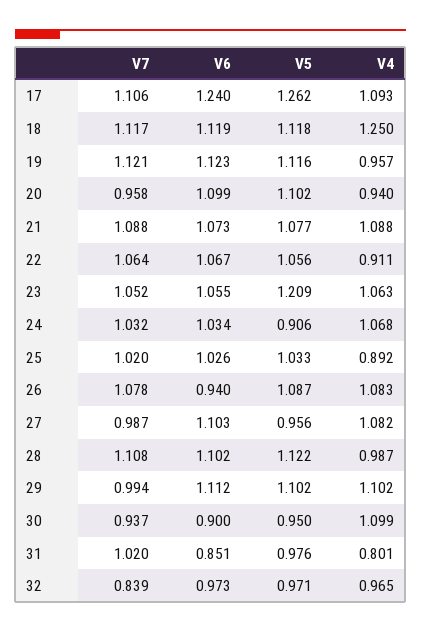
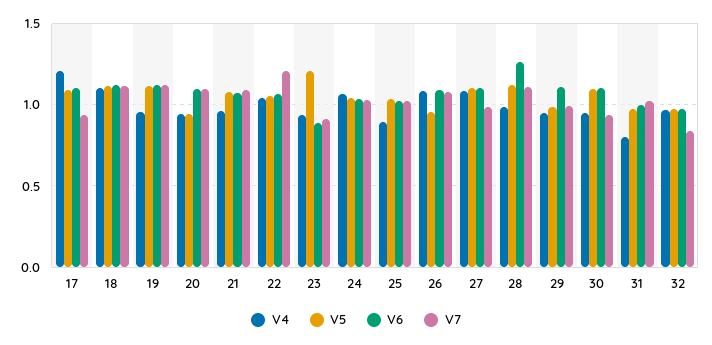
  {
    "V7": {
-     "17": 1.106,
+     "17": 0.95,
      "18": 1.117,
      "19": 1.121,
-     "20": 0.958,
+     "20": 1.1,
      "21": 1.088,
-     "22": 1.064,
+     "22": 1.2,
-     "23": 1.052,
+     "23": 0.9,
      "24": 1.032,
      "25": 1.02,
      "26": 1.078,
      "27": 0.987,
      "28": 1.108,
      "29": 0.994,
      "30": 0.937,
      "31": 1.02,
      "32": 0.839
    },
    "V6": {
-     "17": 1.24,
+     "17": 1.1,
      "18": 1.119,
      "19": 1.123,
      "20": 1.099,
      "21": 1.073,
      "22": 1.067,
-     "23": 1.055,
+     "23": 0.9,
      "24": 1.034,
      "25": 1.026,
-     "26": 0.94,
+     "26": 1.1,
      "27": 1.103,
-     "28": 1.102,
+     "28": 1.25,
      "29": 1.112,
-     "30": 0.9,
+     "30": 1.1,
-     "31": 0.851,
+     "31": 1,
      "32": 0.973
    },
    "V5": {
-     "17": 1.262,
+     "17": 1.1,
      "18": 1.118,
      "19": 1.116,
-     "20": 1.102,
+     "20": 0.95,
      "21": 1.077,
      "22": 1.056,
      "23": 1.209,
-     "24": 0.906,
+     "24": 1.05,
      "25": 1.033,
-     "26": 1.087,
+     "26": 0.95,
-     "27": 0.956,
+     "27": 1.1,
      "28": 1.122,
-     "29": 1.102,
+     "29": 1,
-     "30": 0.95,
+     "30": 1.1,
      "31": 0.976,
      "32": 0.971
    },
    "V4": {
-     "17": 1.093,
+     "17": 1.2,
-     "18": 1.25,
+     "18": 1.1,
      "19": 0.957,
      "20": 0.94,
-     "21": 1.088,
+     "21": 0.95,
-     "22": 0.911,
+     "22": 1.05,
-     "23": 1.063,
+     "23": 0.95,
      "24": 1.068,
      "25": 0.892,
      "26": 1.083,
      "27": 1.082,
      "28": 0.987,
-     "29": 1.102,
+     "29": 0.95,
-     "30": 1.099,
+     "30": 0.95,
      "31": 0.801,
      "32": 0.965
    }
  }

